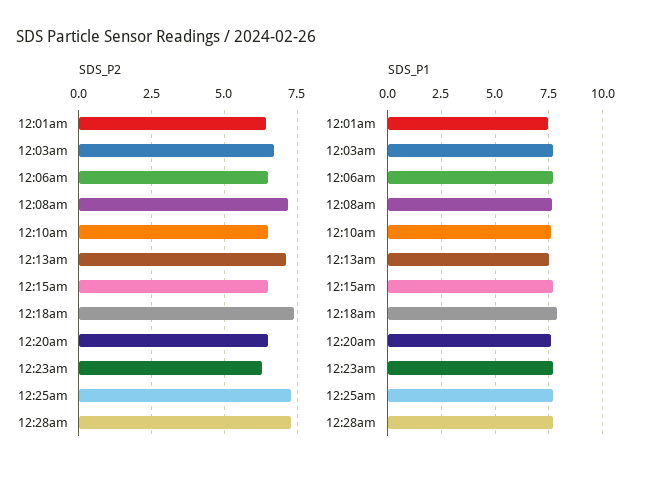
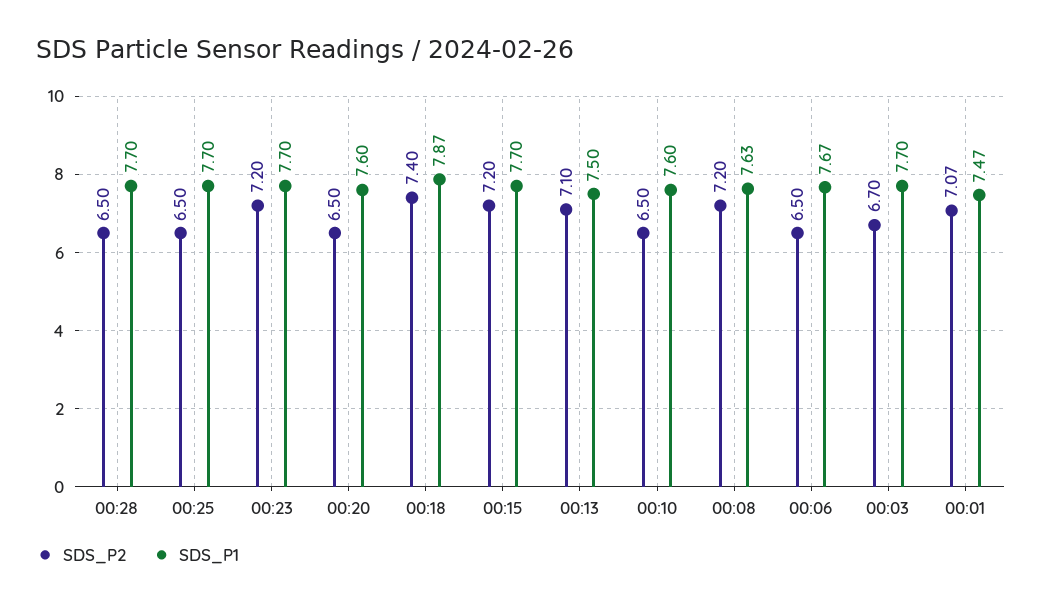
  {
    "SDS_P2": {
-     "12:01am": 6.5,
+     "12:01am": 7.07,
      "12:03am": 6.7,
      "12:06am": 6.5,
      "12:08am": 7.2,
      "12:10am": 6.5,
      "12:13am": 7.1,
-     "12:15am": 6.5,
+     "12:15am": 7.2,
      "12:18am": 7.4,
      "12:20am": 6.5,
-     "12:23am": 6.25,
+     "12:23am": 7.2,
-     "12:25am": 7.25,
+     "12:25am": 6.5,
-     "12:28am": 7.25
+     "12:28am": 6.5
    },
    "SDS_P1": {
      "12:01am": 7.47,
      "12:03am": 7.7,
      "12:06am": 7.67,
      "12:08am": 7.63,
      "12:10am": 7.6,
      "12:13am": 7.5,
      "12:15am": 7.7,
      "12:18am": 7.87,
      "12:20am": 7.6,
      "12:23am": 7.7,
      "12:25am": 7.7,
      "12:28am": 7.7
    }
  }

